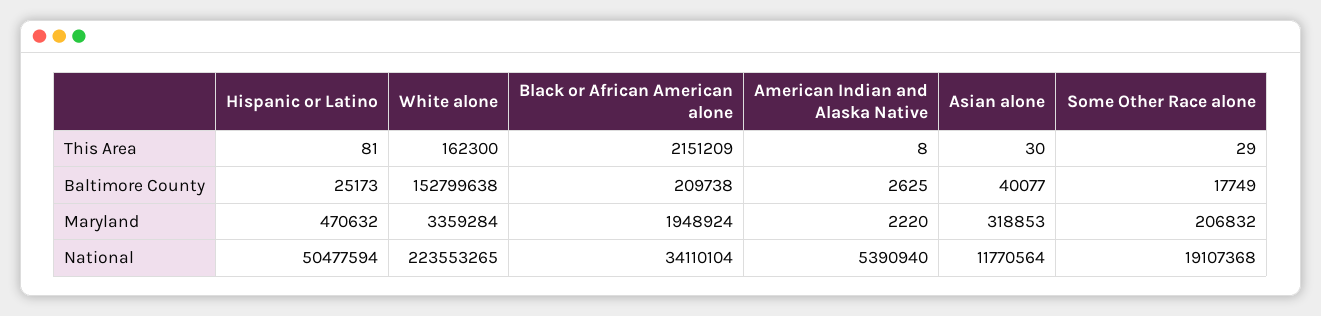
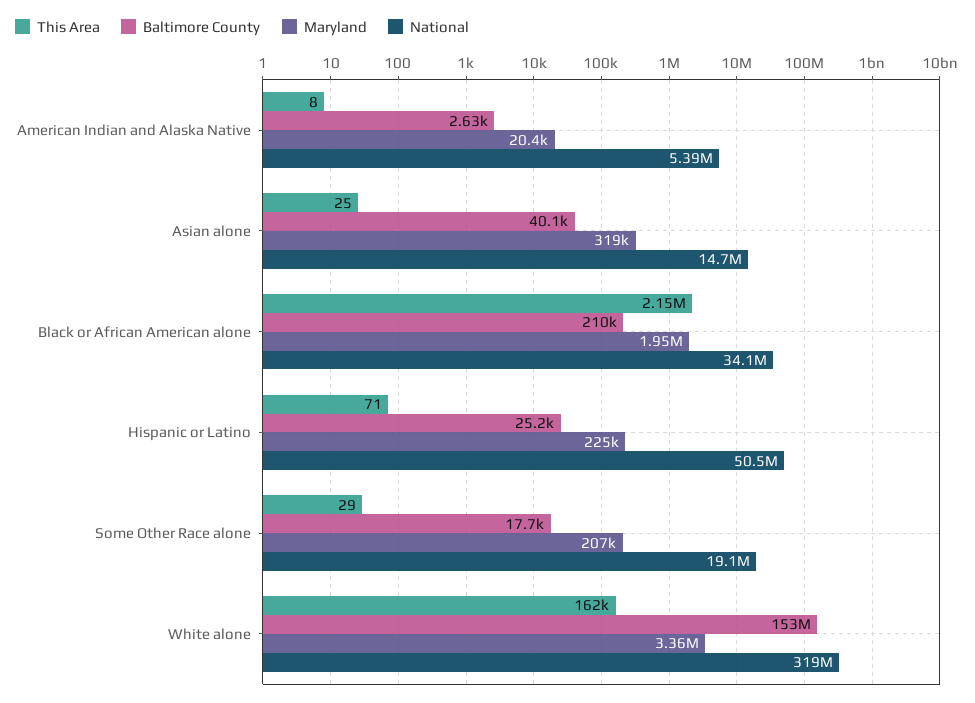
  {
    "This Area": {
-     "Hispanic or Latino": 81,
+     "Hispanic or Latino": 71,
      "White alone": 162300,
      "Black or African American alone": 2151209,
      "American Indian and Alaska Native": 8,
-     "Asian alone": 30,
+     "Asian alone": 25,
      "Some Other Race alone": 29
    },
    "Baltimore County": {
      "Hispanic or Latino": 25173,
      "White alone": 152799638,
      "Black or African American alone": 209738,
      "American Indian and Alaska Native": 2625,
      "Asian alone": 40077,
      "Some Other Race alone": 17749
    },
    "Maryland": {
-     "Hispanic or Latino": 470632,
+     "Hispanic or Latino": 225000,
      "White alone": 3359284,
      "Black or African American alone": 1948924,
-     "American Indian and Alaska Native": 2220,
+     "American Indian and Alaska Native": 20400,
      "Asian alone": 318853,
      "Some Other Race alone": 206832
    },
    "National": {
      "Hispanic or Latino": 50477594,
-     "White alone": 223553265,
+     "White alone": 319000000,
      "Black or African American alone": 34110104,
      "American Indian and Alaska Native": 5390940,
-     "Asian alone": 11770564,
+     "Asian alone": 14700000,
      "Some Other Race alone": 19107368
    }
  }

